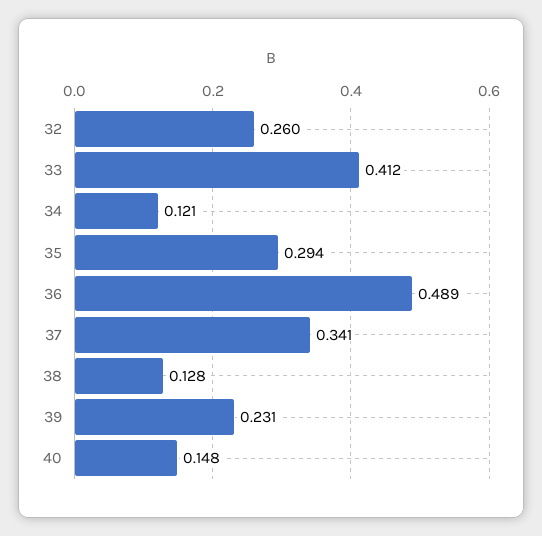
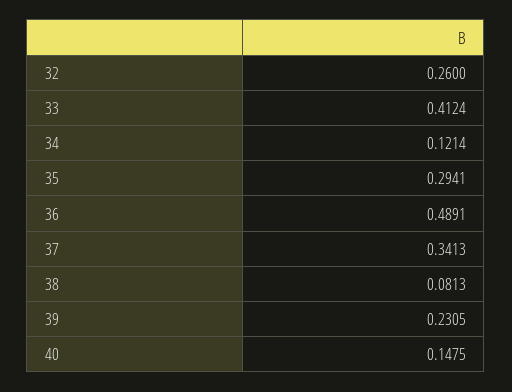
  {
    "32": 0.26,
    "33": 0.4124,
    "34": 0.1214,
    "35": 0.2941,
    "36": 0.4891,
    "37": 0.3413,
-   "38": 0.128,
+   "38": 0.0813,
    "39": 0.2305,
    "40": 0.1475
  }

